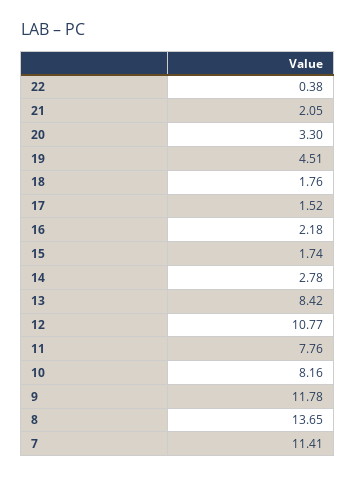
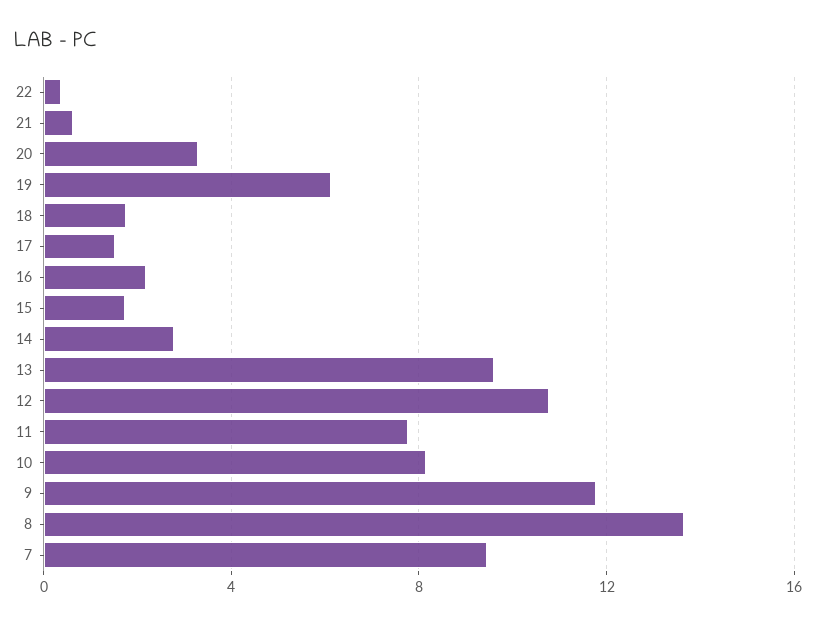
  {
    "22": 0.38,
-   "21": 2.05,
+   "21": 0.5,
    "20": 3.3,
-   "19": 4.51,
+   "19": 6,
    "18": 1.76,
    "17": 1.52,
    "16": 2.18,
    "15": 1.74,
    "14": 2.78,
-   "13": 8.42,
+   "13": 9.5,
    "12": 10.77,
    "11": 7.76,
    "10": 8.16,
    "9": 11.78,
    "8": 13.65,
-   "7": 11.41
+   "7": 9.5
  }

